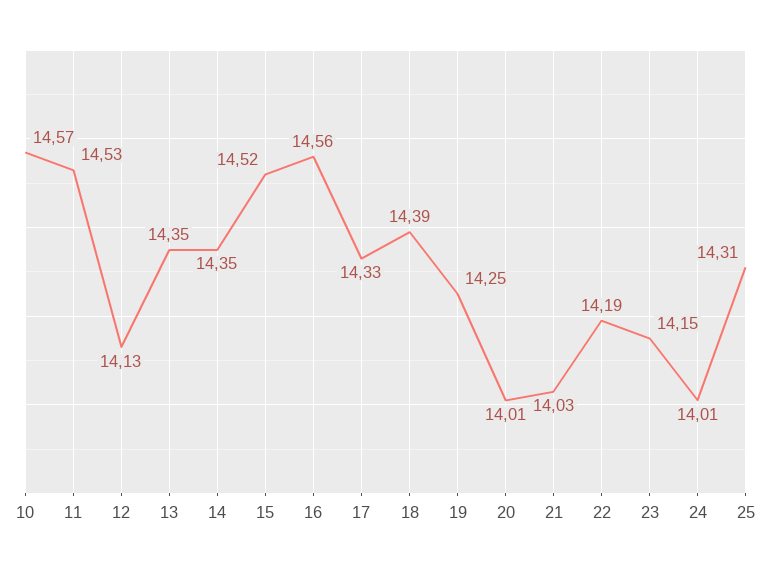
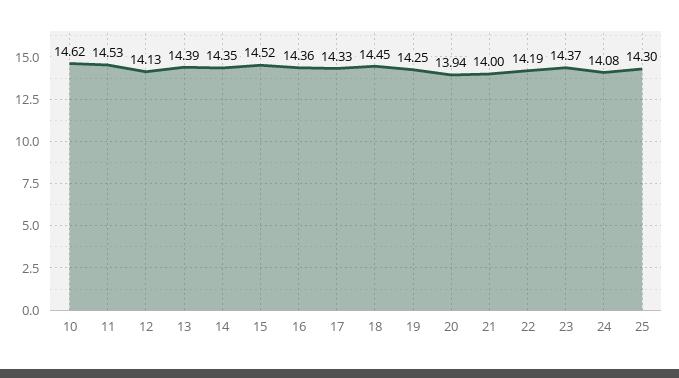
  {
-   "10": 14.57,
+   "10": 14.62,
    "11": 14.53,
    "12": 14.13,
-   "13": 14.35,
+   "13": 14.39,
    "14": 14.35,
    "15": 14.52,
-   "16": 14.56,
+   "16": 14.36,
    "17": 14.33,
-   "18": 14.39,
+   "18": 14.45,
    "19": 14.25,
-   "20": 14.01,
+   "20": 13.94,
-   "21": 14.03,
+   "21": 14,
    "22": 14.19,
-   "23": 14.15,
+   "23": 14.37,
-   "24": 14.01,
+   "24": 14.08,
-   "25": 14.31
+   "25": 14.3
  }

